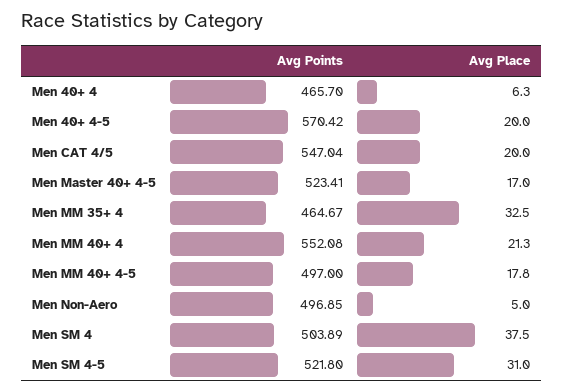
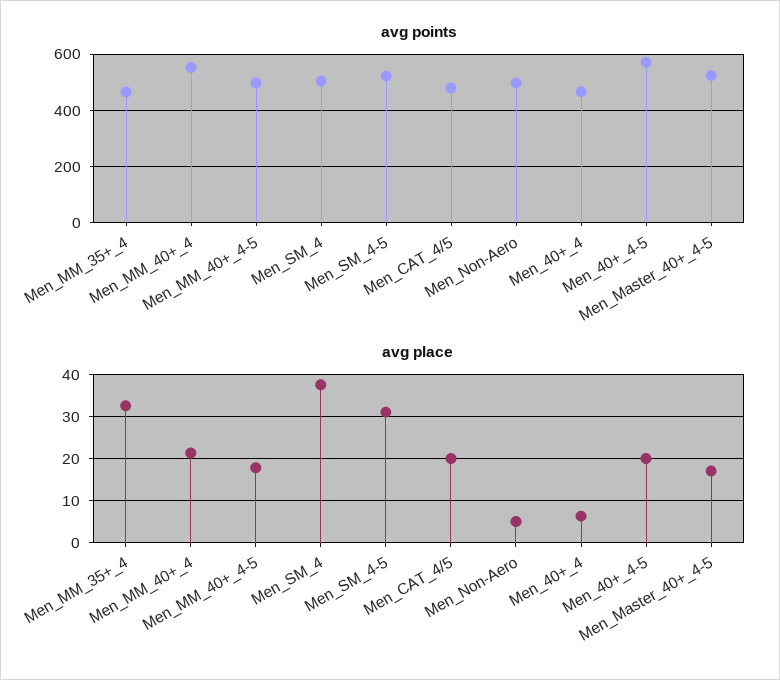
  {
    "Avg Points": {
      "Men 40+ 4": 465.7,
      "Men 40+ 4-5": 570.42,
-     "Men CAT 4/5": 547.04,
+     "Men CAT 4/5": 475,
      "Men Master 40+ 4-5": 523.41,
      "Men MM 35+ 4": 464.67,
      "Men MM 40+ 4": 552.08,
      "Men MM 40+ 4-5": 497,
      "Men Non-Aero": 496.85,
      "Men SM 4": 503.89,
      "Men SM 4-5": 521.8
    },
    "Avg Place": {
      "Men 40+ 4": 6.3,
      "Men 40+ 4-5": 20,
      "Men CAT 4/5": 20,
      "Men Master 40+ 4-5": 17,
      "Men MM 35+ 4": 32.5,
      "Men MM 40+ 4": 21.3,
      "Men MM 40+ 4-5": 17.8,
      "Men Non-Aero": 5,
      "Men SM 4": 37.5,
      "Men SM 4-5": 31
    }
  }

